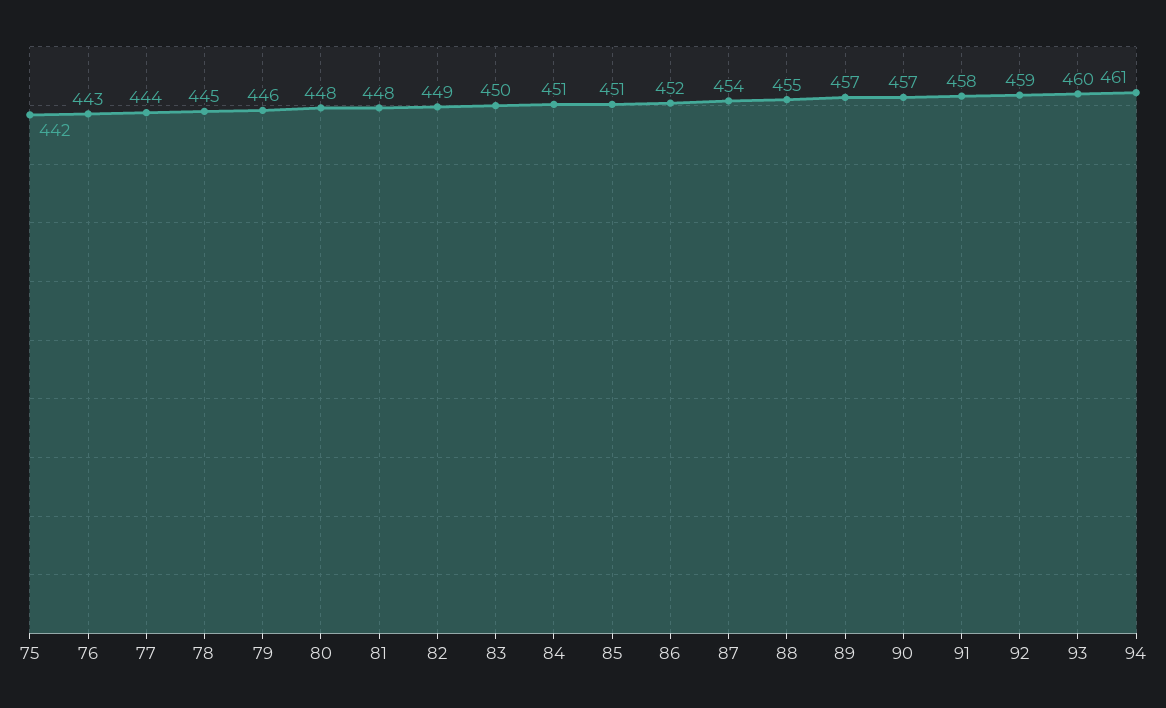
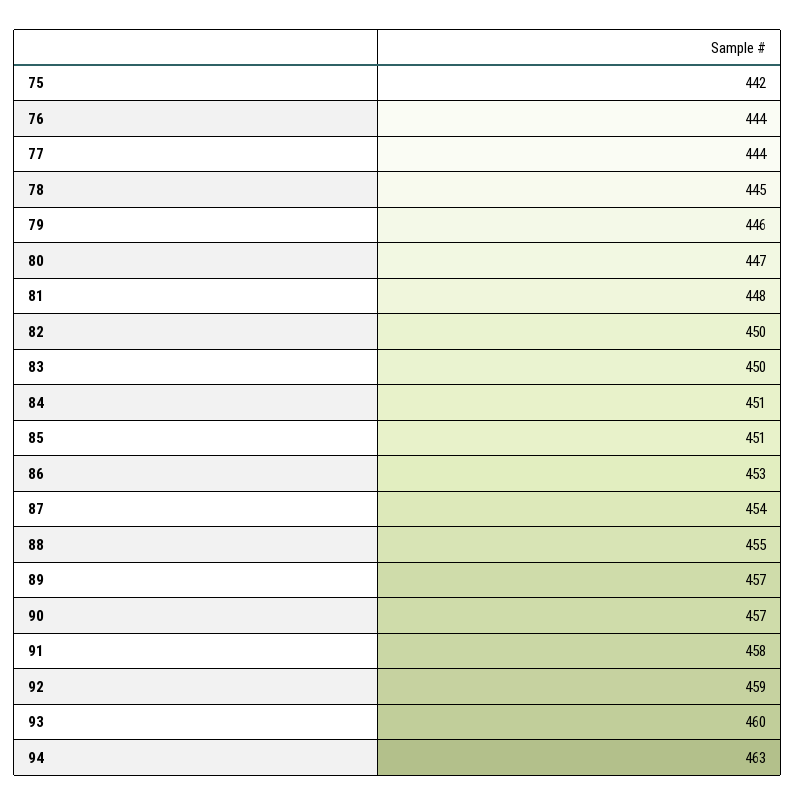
  {
    "75": 442,
-   "76": 443,
+   "76": 444,
    "77": 444,
    "78": 445,
    "79": 446,
-   "80": 448,
+   "80": 447,
    "81": 448,
-   "82": 449,
+   "82": 450,
    "83": 450,
    "84": 451,
    "85": 451,
-   "86": 452,
+   "86": 453,
    "87": 454,
    "88": 455,
    "89": 457,
    "90": 457,
    "91": 458,
    "92": 459,
    "93": 460,
-   "94": 461
+   "94": 463
  }

